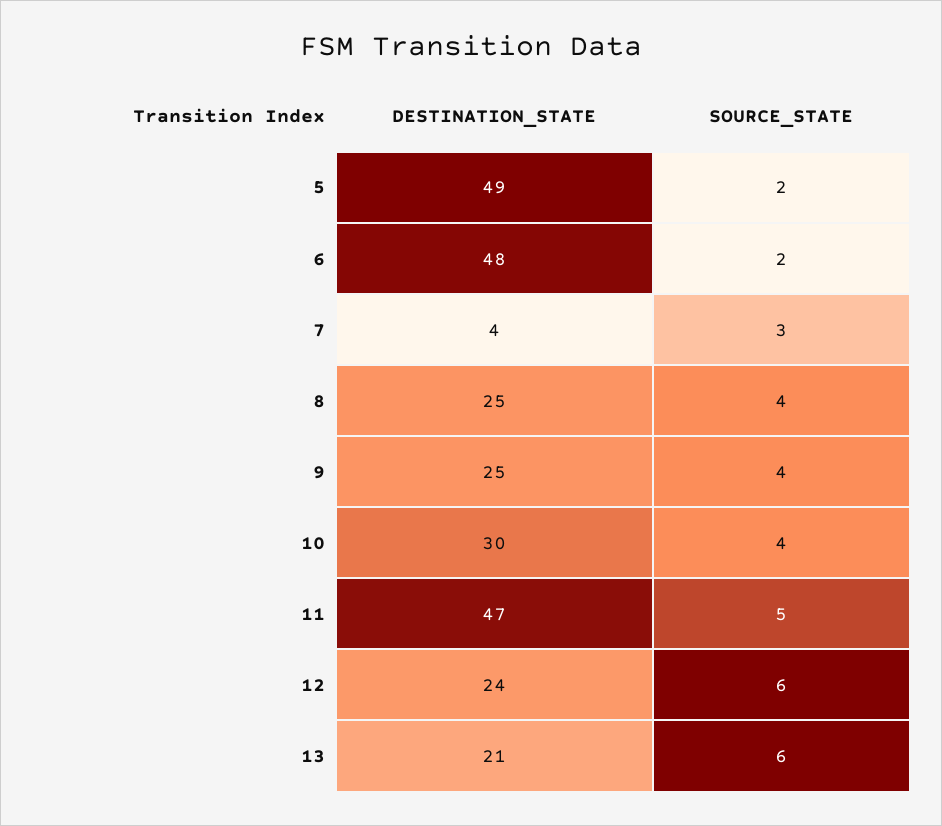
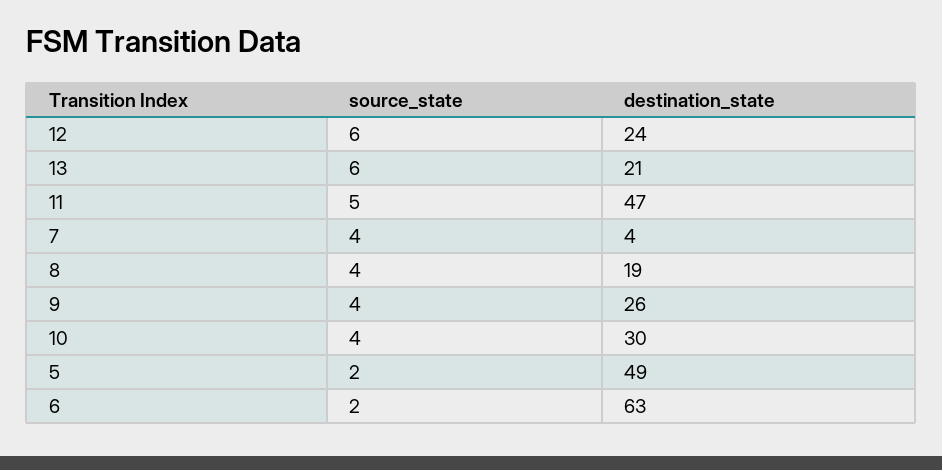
  {
    "DESTINATION_STATE": {
      "5": 49,
-     "6": 48,
+     "6": 63,
      "7": 4,
-     "8": 25,
+     "8": 19,
-     "9": 25,
+     "9": 26,
      "10": 30,
      "11": 47,
      "12": 24,
      "13": 21
    },
    "SOURCE_STATE": {
      "5": 2,
      "6": 2,
-     "7": 3,
+     "7": 4,
      "8": 4,
      "9": 4,
      "10": 4,
      "11": 5,
      "12": 6,
      "13": 6
    }
  }

